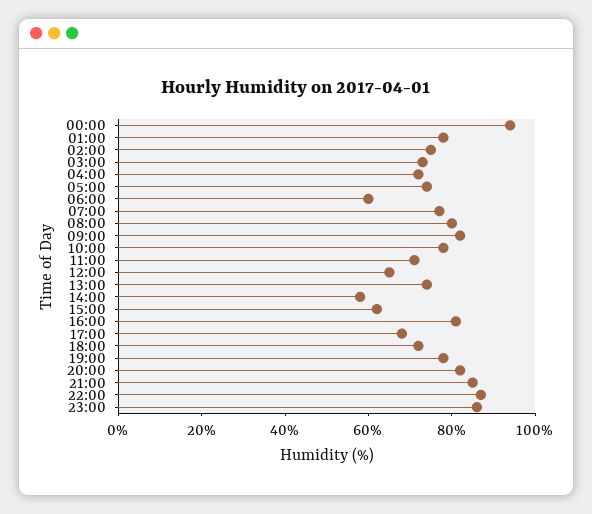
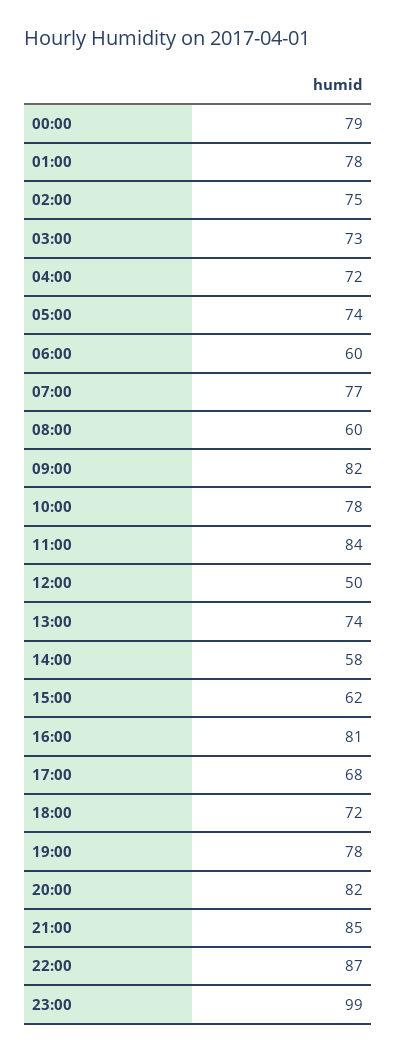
  {
-   "00:00": 95,
+   "00:00": 79,
    "01:00": 78,
    "02:00": 75,
    "03:00": 73,
    "04:00": 72,
    "05:00": 74,
    "06:00": 60,
    "07:00": 77,
-   "08:00": 80,
+   "08:00": 60,
    "09:00": 82,
    "10:00": 78,
-   "11:00": 70,
+   "11:00": 84,
-   "12:00": 65,
+   "12:00": 50,
    "13:00": 74,
    "14:00": 58,
    "15:00": 62,
    "16:00": 81,
    "17:00": 68,
    "18:00": 72,
    "19:00": 78,
    "20:00": 82,
    "21:00": 85,
    "22:00": 87,
-   "23:00": 85
+   "23:00": 99
  }

